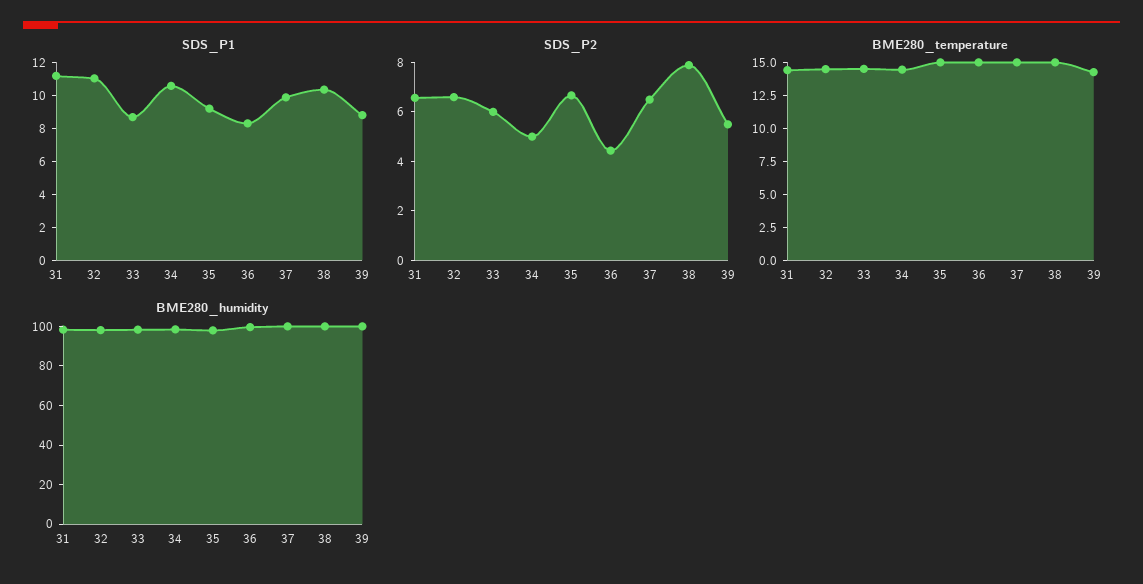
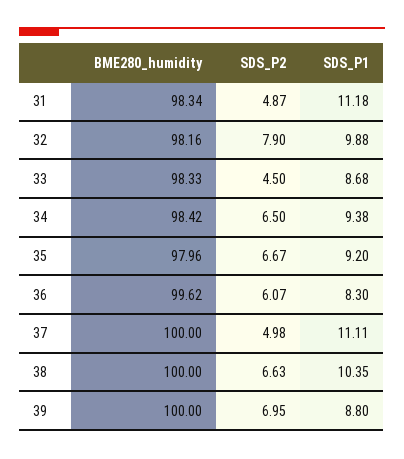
  {
    "SDS_P1": {
      "31": 11.18,
-     "32": 11,
+     "32": 9.88,
      "33": 8.68,
-     "34": 10.5,
+     "34": 9.38,
      "35": 9.2,
      "36": 8.3,
-     "37": 10,
+     "37": 11.11,
      "38": 10.35,
      "39": 8.8
    },
    "SDS_P2": {
-     "31": 6.5,
+     "31": 4.87,
-     "32": 6.5,
+     "32": 7.9,
-     "33": 6,
+     "33": 4.5,
-     "34": 5,
+     "34": 6.5,
      "35": 6.67,
-     "36": 4.5,
+     "36": 6.07,
-     "37": 6.5,
+     "37": 4.98,
-     "38": 8,
+     "38": 6.63,
-     "39": 5.5
+     "39": 6.95
    },
-   "BME280_temperature": {
-     "31": 15,
-     "32": 15,
-     "33": 15,
-     "34": 15,
-     "35": 15,
-     "36": 15,
-     "37": 15,
-     "38": 15,
-     "39": 15
-   },
    "BME280_humidity": {
      "31": 98.34,
      "32": 98.16,
      "33": 98.33,
      "34": 98.42,
      "35": 97.96,
      "36": 99.62,
      "37": 100,
      "38": 100,
      "39": 100
    }
  }

